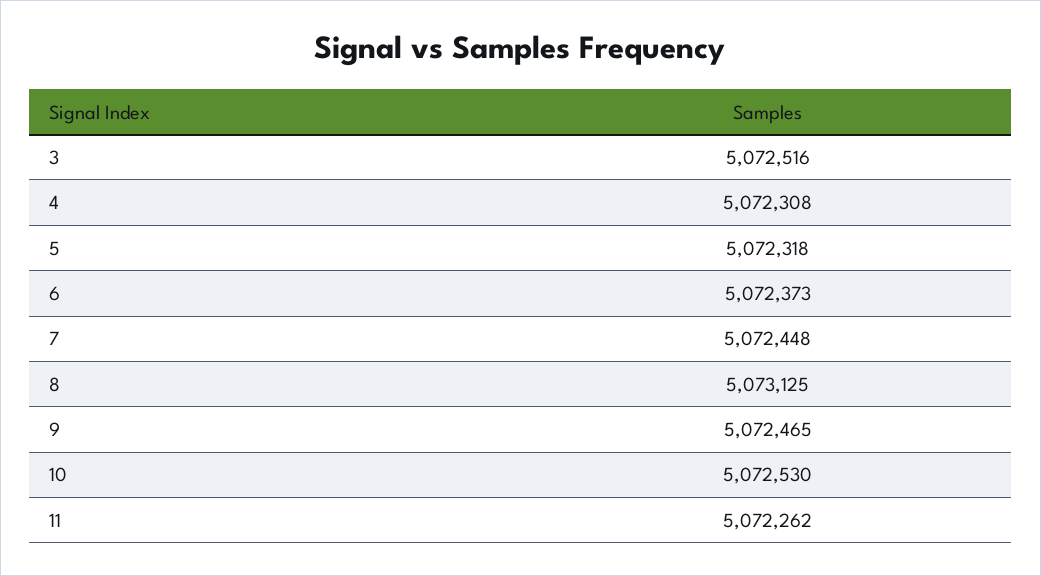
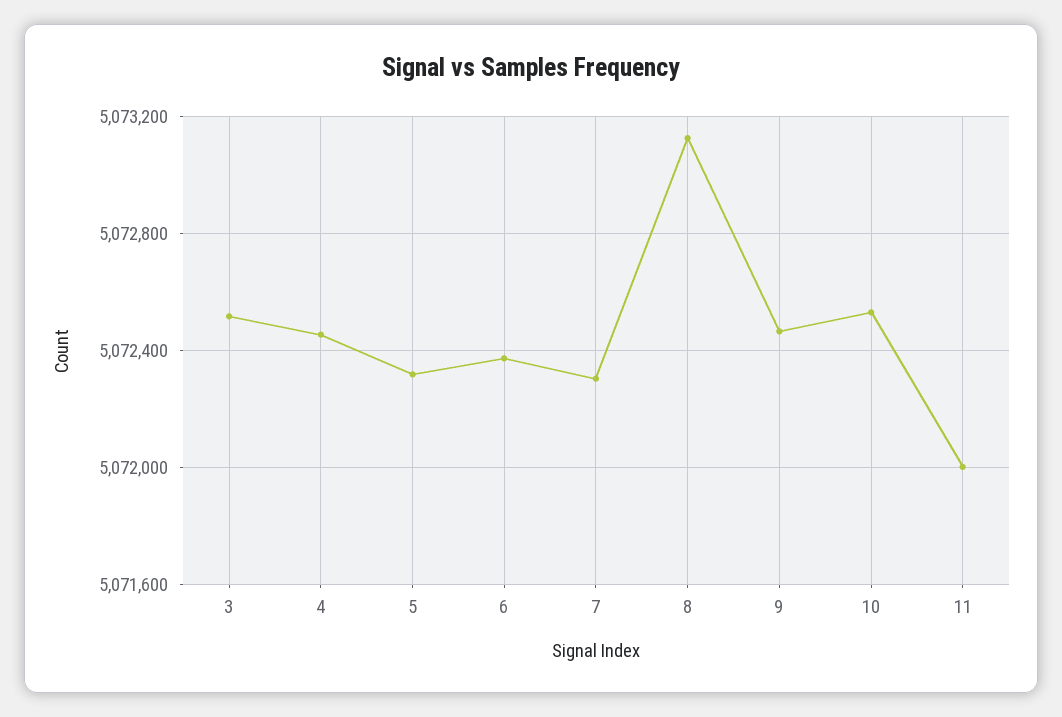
  {
    "3": 5072516,
-   "4": 5072308,
+   "4": 5072450,
    "5": 5072318,
    "6": 5072373,
-   "7": 5072448,
+   "7": 5072300,
    "8": 5073125,
    "9": 5072465,
    "10": 5072530,
-   "11": 5072262
+   "11": 5072000
  }

